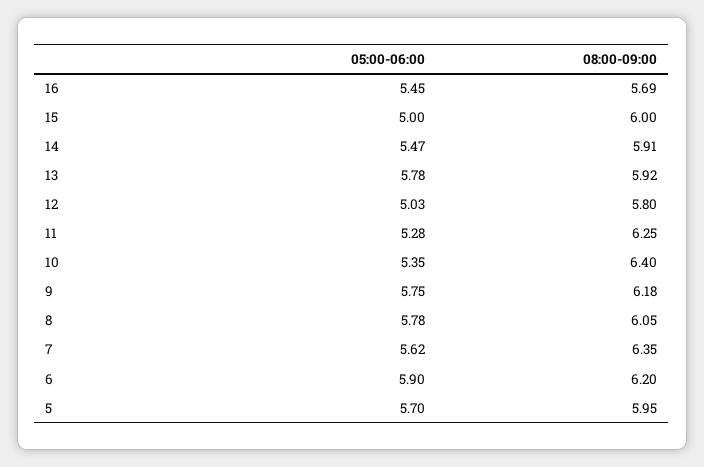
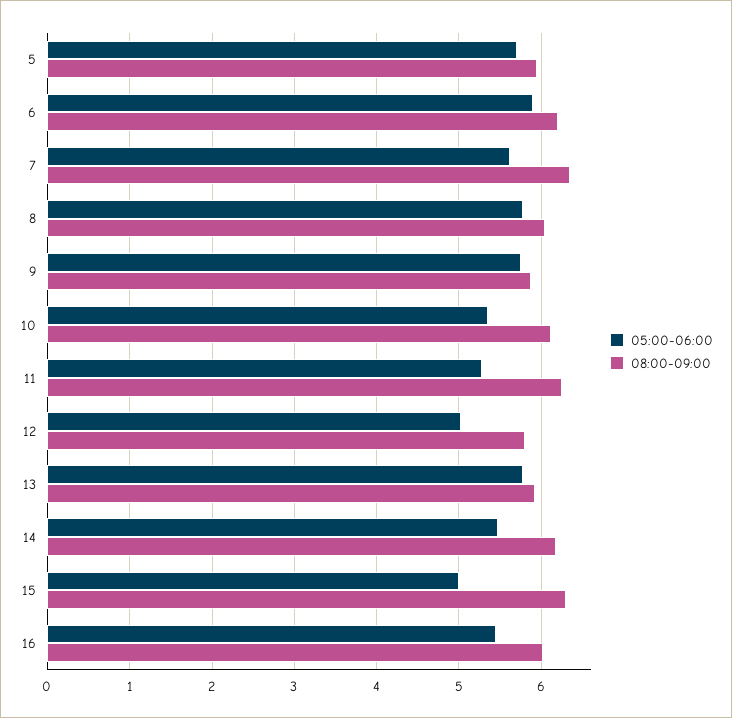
  {
    "05:00-06:00": {
      "16": 5.45,
      "15": 5,
      "14": 5.47,
      "13": 5.78,
      "12": 5.03,
      "11": 5.28,
      "10": 5.35,
      "9": 5.75,
      "8": 5.78,
      "7": 5.62,
      "6": 5.9,
      "5": 5.7
    },
    "08:00-09:00": {
-     "16": 5.69,
+     "16": 6,
-     "15": 6,
+     "15": 6.3,
-     "14": 5.91,
+     "14": 6.2,
      "13": 5.92,
      "12": 5.8,
      "11": 6.25,
-     "10": 6.4,
+     "10": 6.1,
-     "9": 6.18,
+     "9": 5.9,
      "8": 6.05,
      "7": 6.35,
      "6": 6.2,
      "5": 5.95
    }
  }

